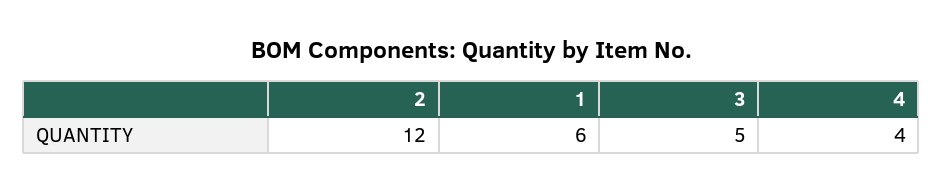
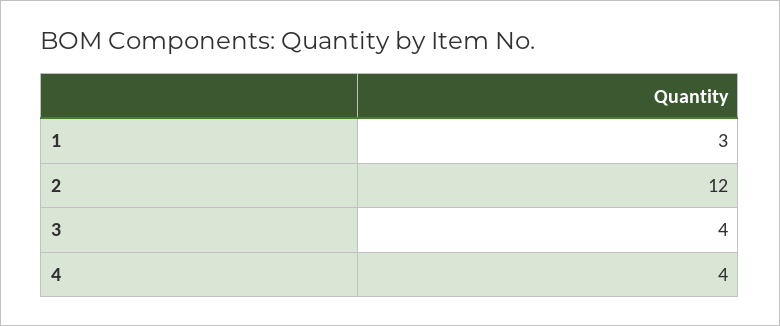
  {
    "2": 12,
-   "1": 6,
+   "1": 3,
-   "3": 5,
+   "3": 4,
    "4": 4
  }

